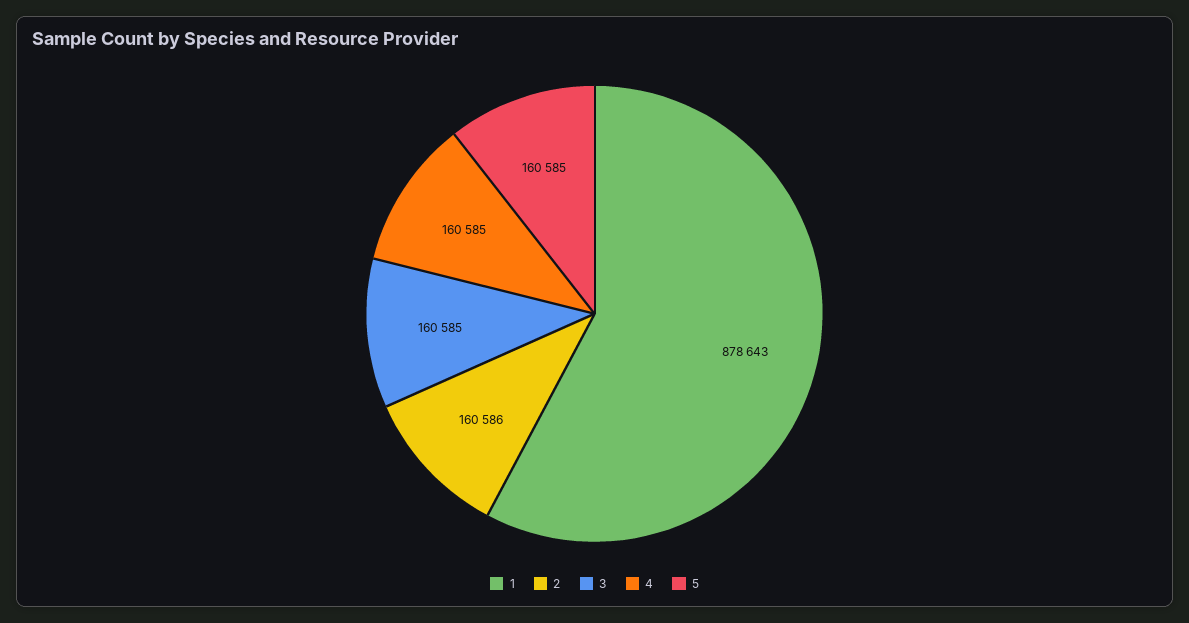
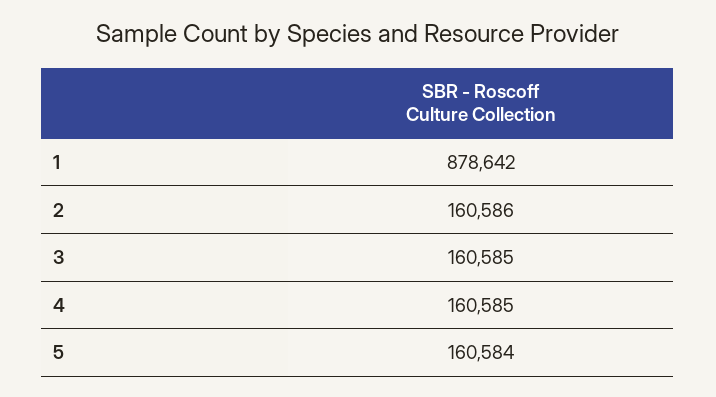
  {
-   "1": 878643,
+   "1": 878642,
    "2": 160586,
    "3": 160585,
    "4": 160585,
-   "5": 160585
+   "5": 160584
  }

